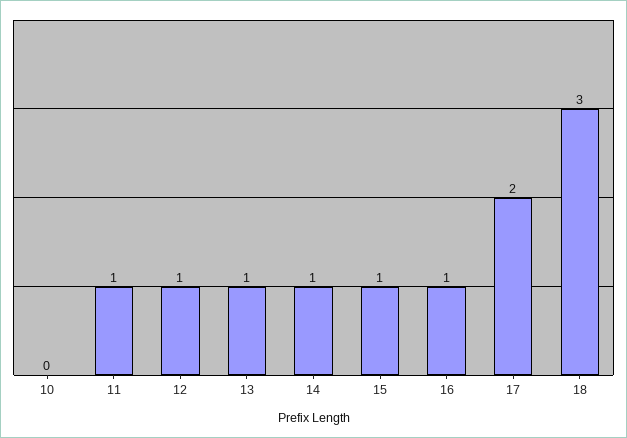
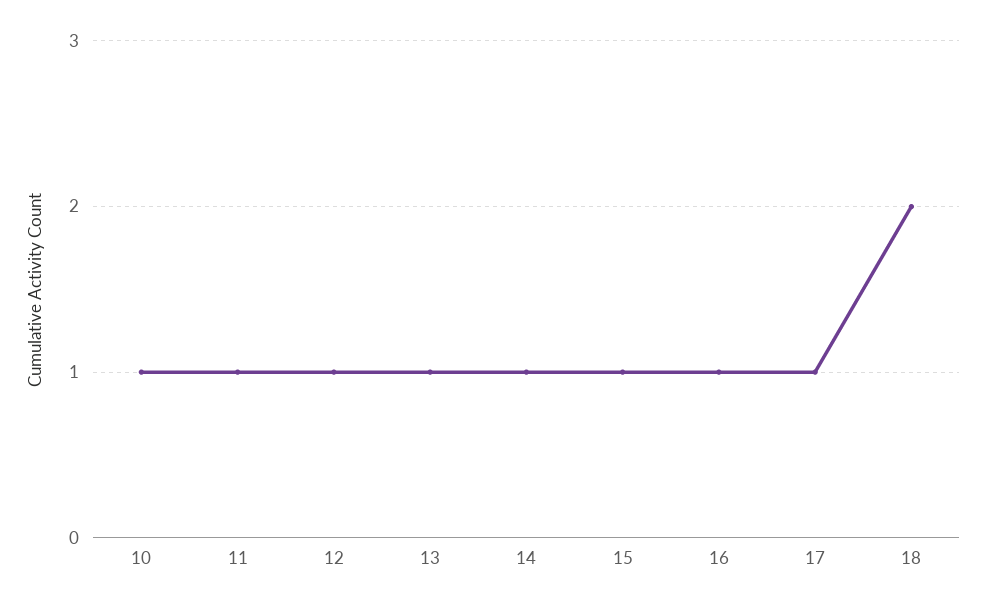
  {
-   "10": 0,
+   "10": 1,
    "11": 1,
    "12": 1,
    "13": 1,
    "14": 1,
    "15": 1,
    "16": 1,
-   "17": 2,
+   "17": 1,
-   "18": 3
+   "18": 2
  }

